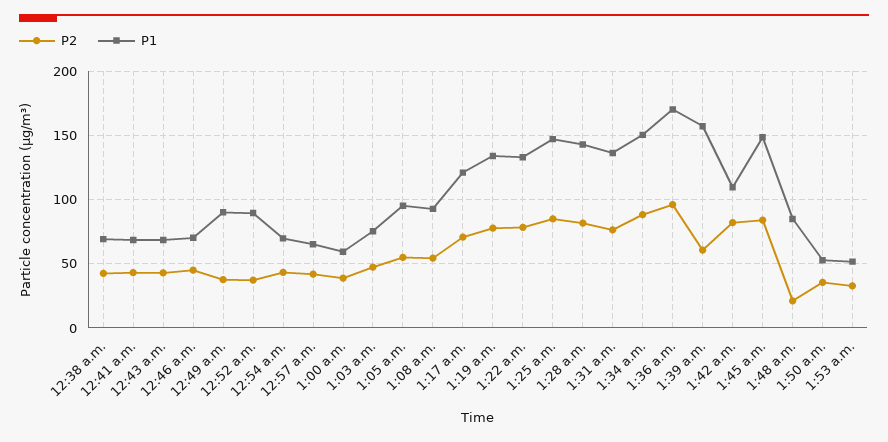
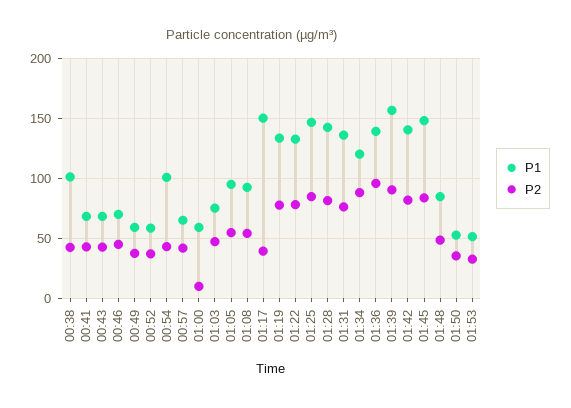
  {
    "P2": {
      "12:38 a.m.": 45,
      "12:41 a.m.": 45,
      "12:43 a.m.": 45,
      "12:46 a.m.": 45,
      "12:49 a.m.": 40,
      "12:52 a.m.": 35,
      "12:54 a.m.": 45,
      "12:57 a.m.": 40,
-     "1:00 a.m.": 40,
+     "1:00 a.m.": 10,
      "1:03 a.m.": 45,
      "1:05 a.m.": 55,
      "1:08 a.m.": 55,
-     "1:17 a.m.": 70,
+     "1:17 a.m.": 40,
      "1:19 a.m.": 80,
      "1:22 a.m.": 80,
      "1:25 a.m.": 85,
      "1:28 a.m.": 80,
      "1:31 a.m.": 75,
      "1:34 a.m.": 90,
      "1:36 a.m.": 95,
-     "1:39 a.m.": 60,
+     "1:39 a.m.": 90,
      "1:42 a.m.": 80,
      "1:45 a.m.": 85,
-     "1:48 a.m.": 20,
+     "1:48 a.m.": 50,
      "1:50 a.m.": 35,
      "1:53 a.m.": 35
    },
    "P1": {
-     "12:38 a.m.": 70,
+     "12:38 a.m.": 100,
      "12:41 a.m.": 70,
      "12:43 a.m.": 70,
      "12:46 a.m.": 70,
-     "12:49 a.m.": 90,
+     "12:49 a.m.": 60,
-     "12:52 a.m.": 90,
+     "12:52 a.m.": 60,
-     "12:54 a.m.": 70,
+     "12:54 a.m.": 100,
      "12:57 a.m.": 65,
      "1:00 a.m.": 60,
      "1:03 a.m.": 75,
      "1:05 a.m.": 95,
      "1:08 a.m.": 95,
-     "1:17 a.m.": 120,
+     "1:17 a.m.": 150,
      "1:19 a.m.": 135,
      "1:22 a.m.": 135,
      "1:25 a.m.": 145,
      "1:28 a.m.": 145,
      "1:31 a.m.": 135,
-     "1:34 a.m.": 150,
+     "1:34 a.m.": 120,
-     "1:36 a.m.": 170,
+     "1:36 a.m.": 140,
      "1:39 a.m.": 155,
-     "1:42 a.m.": 110,
+     "1:42 a.m.": 140,
      "1:45 a.m.": 150,
      "1:48 a.m.": 85,
      "1:50 a.m.": 55,
      "1:53 a.m.": 50
    }
  }

